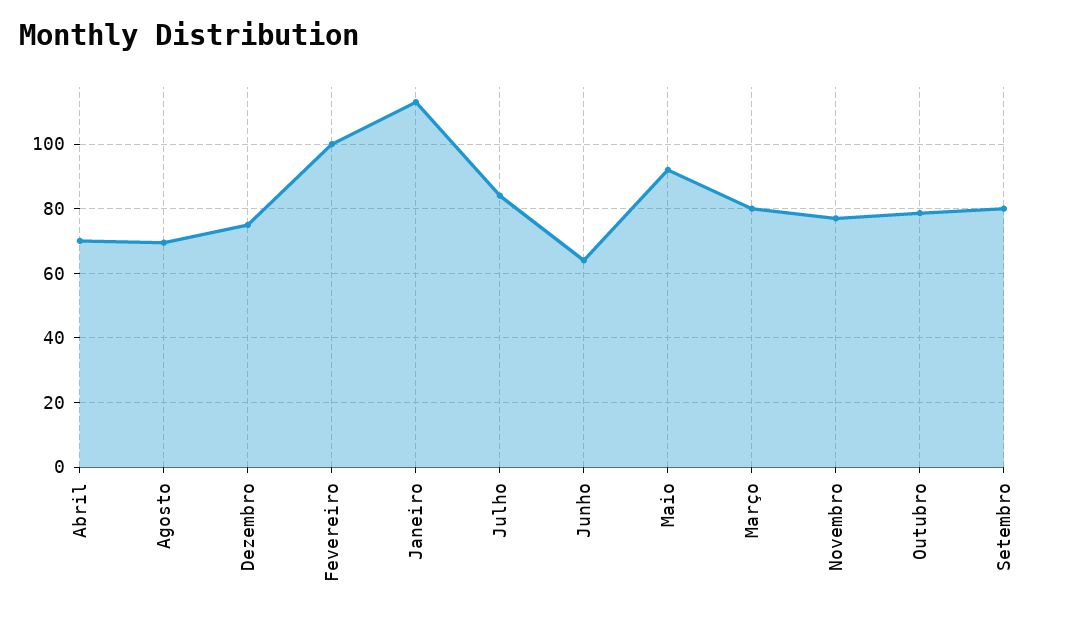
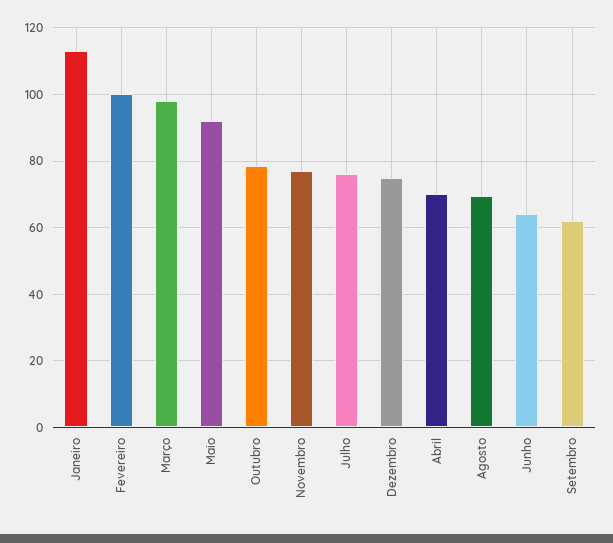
  {
    "Abril": 70,
    "Agosto": 70,
    "Dezembro": 76,
    "Fevereiro": 100,
    "Janeiro": 114,
-   "Julho": 84,
+   "Julho": 76,
    "Junho": 64,
    "Maio": 92,
-   "Março": 80,
+   "Março": 98,
    "Novembro": 78,
    "Outubro": 78,
-   "Setembro": 80
+   "Setembro": 62
  }

